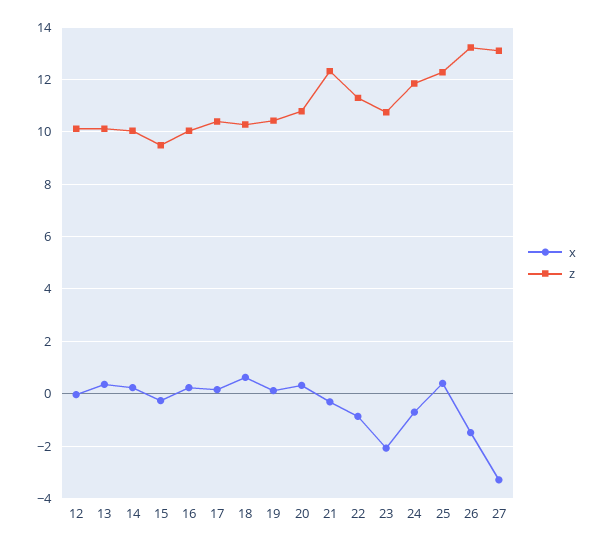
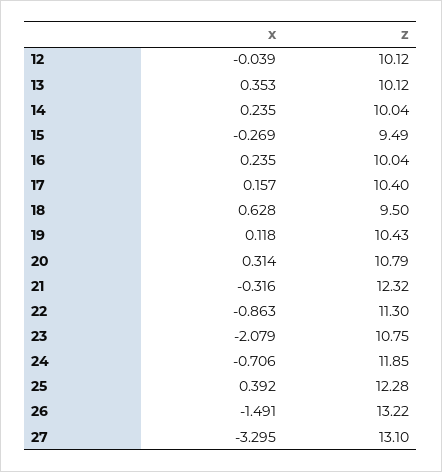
  {
    "x": {
      "12": -0.039,
      "13": 0.353,
      "14": 0.235,
      "15": -0.269,
      "16": 0.235,
      "17": 0.157,
      "18": 0.628,
      "19": 0.118,
      "20": 0.314,
      "21": -0.316,
      "22": -0.863,
      "23": -2.079,
      "24": -0.706,
      "25": 0.392,
      "26": -1.491,
      "27": -3.295
    },
    "z": {
      "12": 10.12,
      "13": 10.12,
      "14": 10.04,
      "15": 9.49,
      "16": 10.04,
      "17": 10.4,
-     "18": 10.25,
+     "18": 9.5,
      "19": 10.43,
      "20": 10.79,
      "21": 12.32,
      "22": 11.3,
      "23": 10.75,
      "24": 11.85,
      "25": 12.28,
      "26": 13.22,
      "27": 13.1
    }
  }

